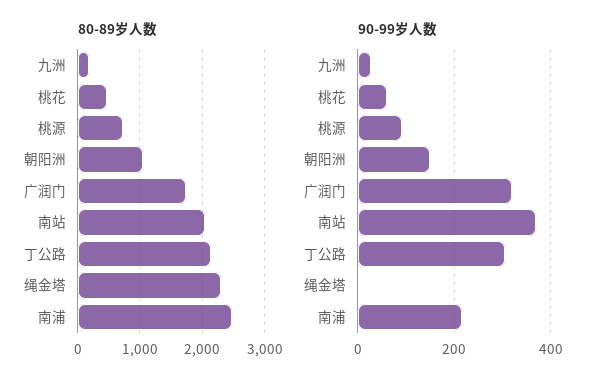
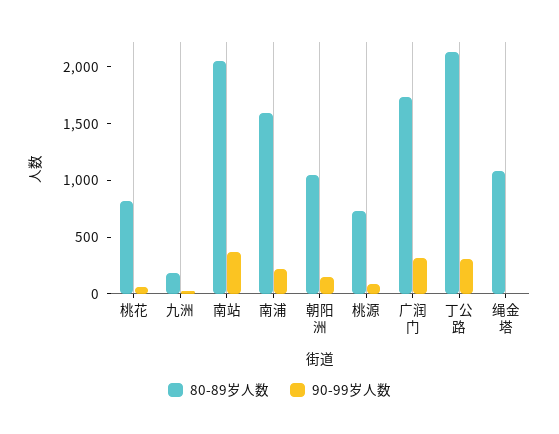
  {
    "80-89岁人数": {
      "九洲": 200,
-     "桃花": 500,
+     "桃花": 800,
      "桃源": 700,
      "朝阳洲": 1000,
      "广润门": 1700,
      "南站": 2100,
      "丁公路": 2100,
-     "绳金塔": 2300,
+     "绳金塔": 1100,
-     "南浦": 2500
+     "南浦": 1600
    },
    "90-99岁人数": {
      "九洲": 20,
      "桃花": 60,
      "桃源": 100,
      "朝阳洲": 160,
      "广润门": 320,
      "南站": 360,
      "丁公路": 300,
      "绳金塔": 0,
      "南浦": 220
    }
  }

